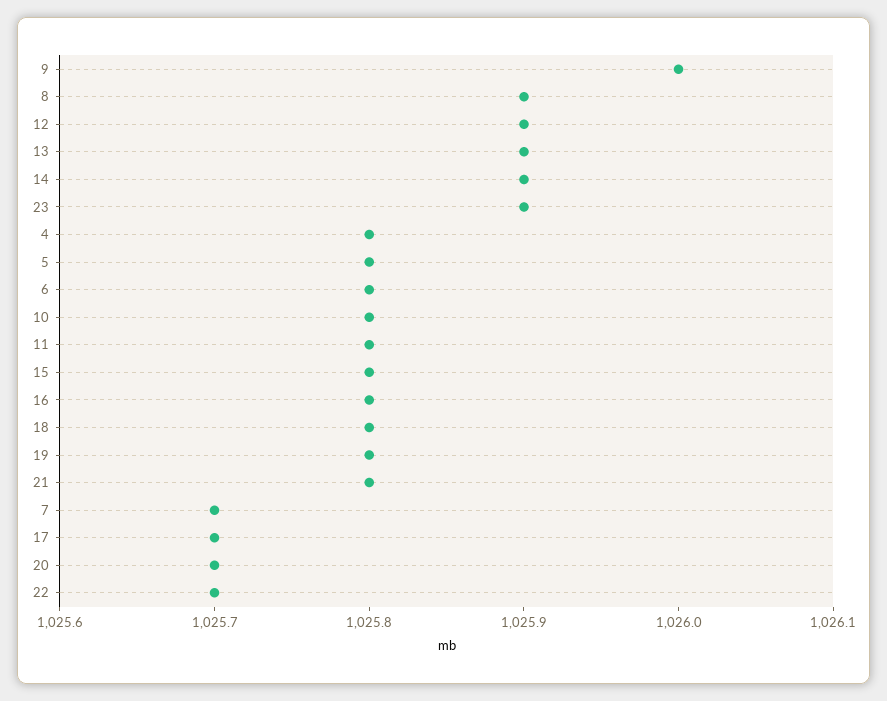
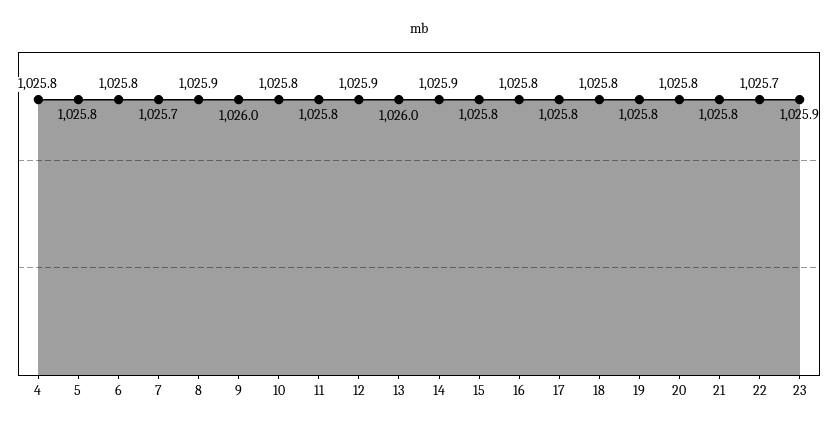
  {
    "9": 1026,
    "8": 1025.9,
    "12": 1025.9,
-   "13": 1025.9,
+   "13": 1026,
    "14": 1025.9,
    "23": 1025.9,
    "4": 1025.8,
    "5": 1025.8,
    "6": 1025.8,
    "10": 1025.8,
    "11": 1025.8,
    "15": 1025.8,
    "16": 1025.8,
    "18": 1025.8,
    "19": 1025.8,
    "21": 1025.8,
    "7": 1025.7,
-   "17": 1025.7,
+   "17": 1025.8,
-   "20": 1025.7,
+   "20": 1025.8,
    "22": 1025.7
  }

